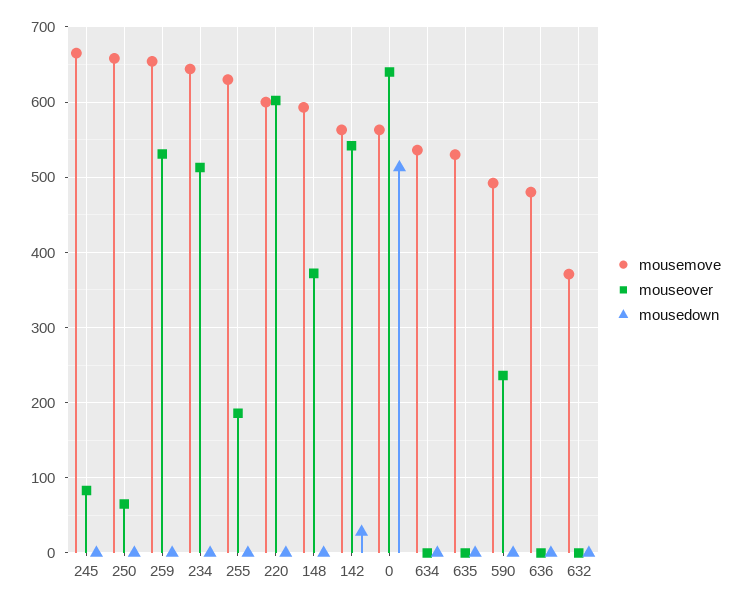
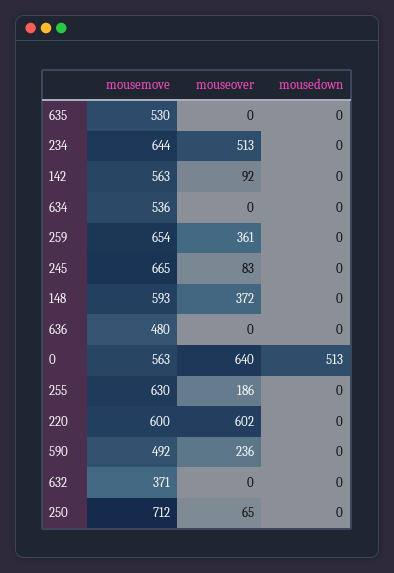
  {
    "mousemove": {
      "245": 665,
-     "250": 660,
+     "250": 712,
      "259": 654,
      "234": 644,
      "255": 630,
      "220": 600,
      "148": 593,
      "142": 563,
      "0": 563,
      "634": 536,
      "635": 530,
      "590": 492,
      "636": 480,
      "632": 371
    },
    "mouseover": {
      "245": 83,
      "250": 65,
-     "259": 530,
+     "259": 361,
      "234": 513,
      "255": 186,
      "220": 602,
      "148": 372,
-     "142": 540,
+     "142": 92,
      "0": 640,
      "634": 0,
      "635": 0,
      "590": 236,
      "636": 0,
      "632": 0
    },
    "mousedown": {
      "245": 0,
      "250": 0,
      "259": 0,
      "234": 0,
      "255": 0,
      "220": 0,
      "148": 0,
-     "142": 30,
+     "142": 0,
      "0": 513,
      "634": 0,
      "635": 0,
      "590": 0,
      "636": 0,
      "632": 0
    }
  }

